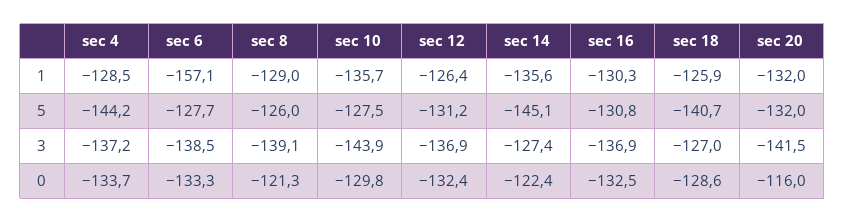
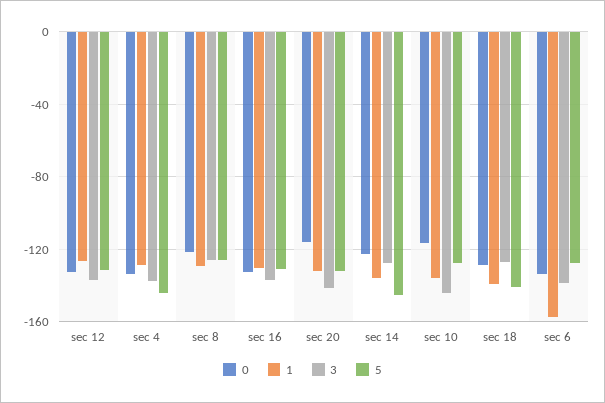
  {
    "1": {
      "sec 4": -128.5,
      "sec 6": -157.1,
      "sec 8": -129,
      "sec 10": -135.7,
      "sec 12": -126.4,
      "sec 14": -135.6,
      "sec 16": -130.3,
-     "sec 18": -125.9,
+     "sec 18": -140,
      "sec 20": -132
    },
    "5": {
      "sec 4": -144.2,
      "sec 6": -127.7,
      "sec 8": -126,
      "sec 10": -127.5,
      "sec 12": -131.2,
      "sec 14": -145.1,
      "sec 16": -130.8,
      "sec 18": -140.7,
      "sec 20": -132
    },
    "3": {
      "sec 4": -137.2,
      "sec 6": -138.5,
-     "sec 8": -139.1,
+     "sec 8": -125,
      "sec 10": -143.9,
      "sec 12": -136.9,
      "sec 14": -127.4,
      "sec 16": -136.9,
      "sec 18": -127,
      "sec 20": -141.5
    },
    "0": {
      "sec 4": -133.7,
      "sec 6": -133.3,
      "sec 8": -121.3,
-     "sec 10": -129.8,
+     "sec 10": -115,
      "sec 12": -132.4,
      "sec 14": -122.4,
      "sec 16": -132.5,
      "sec 18": -128.6,
      "sec 20": -116
    }
  }

